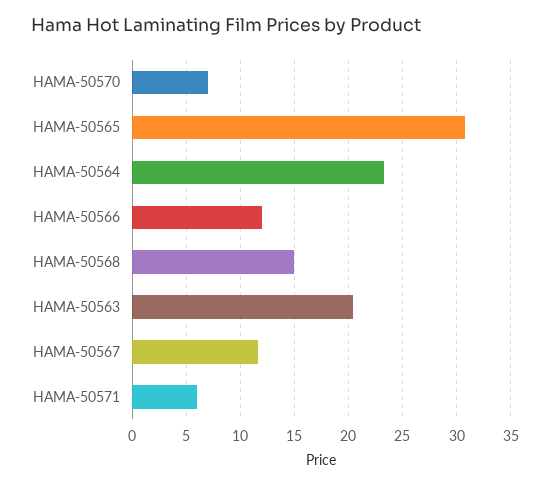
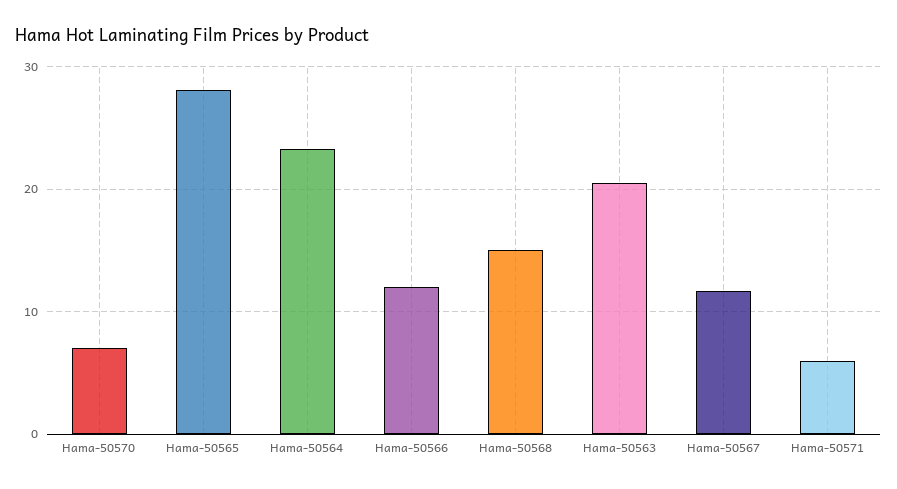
  {
    "HAMA-50570": 7,
-   "HAMA-50565": 31,
+   "HAMA-50565": 28,
    "HAMA-50564": 23,
    "HAMA-50566": 12,
    "HAMA-50568": 15,
    "HAMA-50563": 20,
    "HAMA-50567": 12,
    "HAMA-50571": 6
  }

